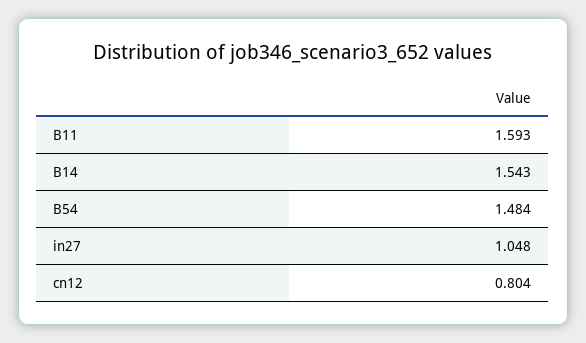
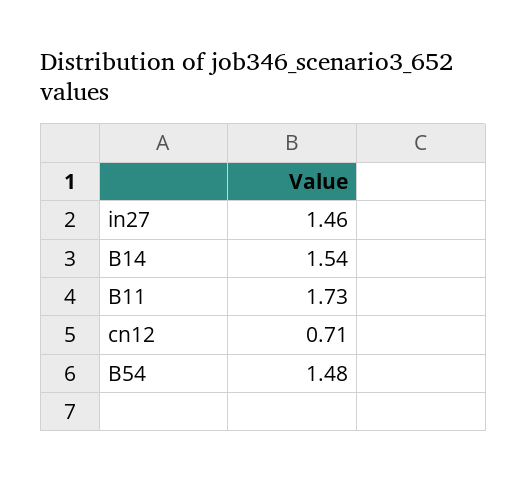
  {
-   "B11": 1.593,
+   "B11": 1.73,
    "B14": 1.543,
    "B54": 1.484,
-   "in27": 1.048,
+   "in27": 1.46,
-   "cn12": 0.804
+   "cn12": 0.71
  }

